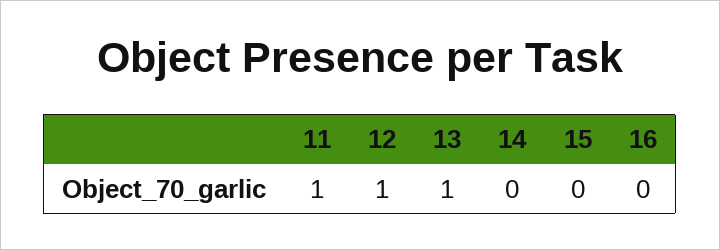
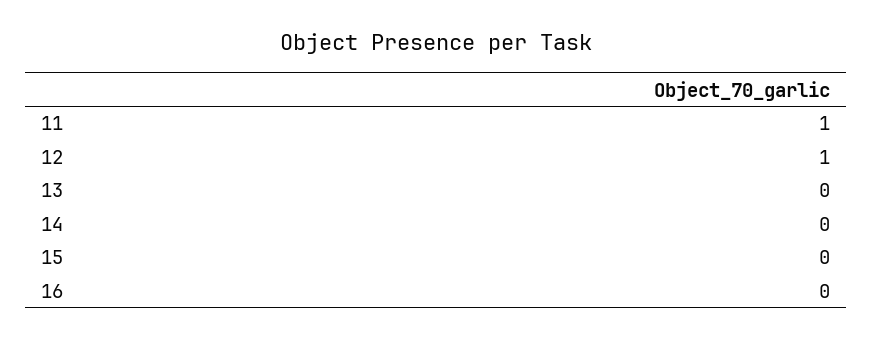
  {
    "11": 1,
    "12": 1,
-   "13": 1,
+   "13": 0,
    "14": 0,
    "15": 0,
    "16": 0
  }

